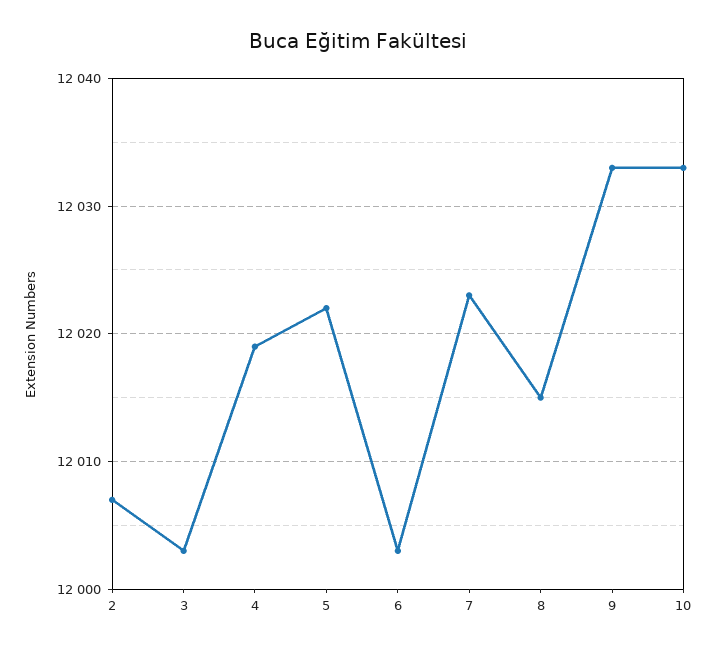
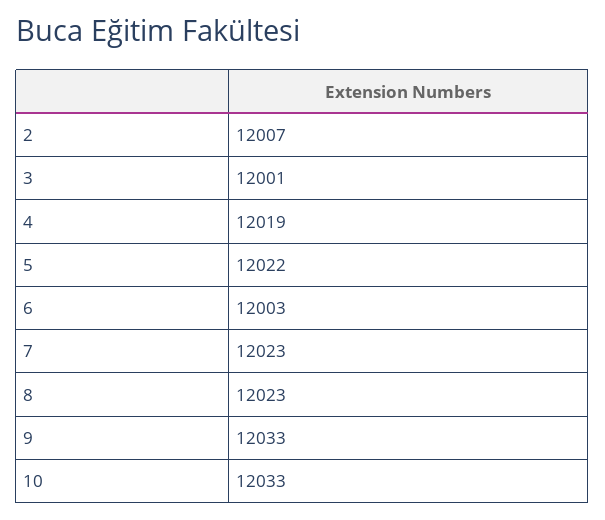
  {
    "2": 12007,
-   "3": 12003,
+   "3": 12001,
    "4": 12019,
    "5": 12022,
    "6": 12003,
    "7": 12023,
-   "8": 12015,
+   "8": 12023,
    "9": 12033,
    "10": 12033
  }

